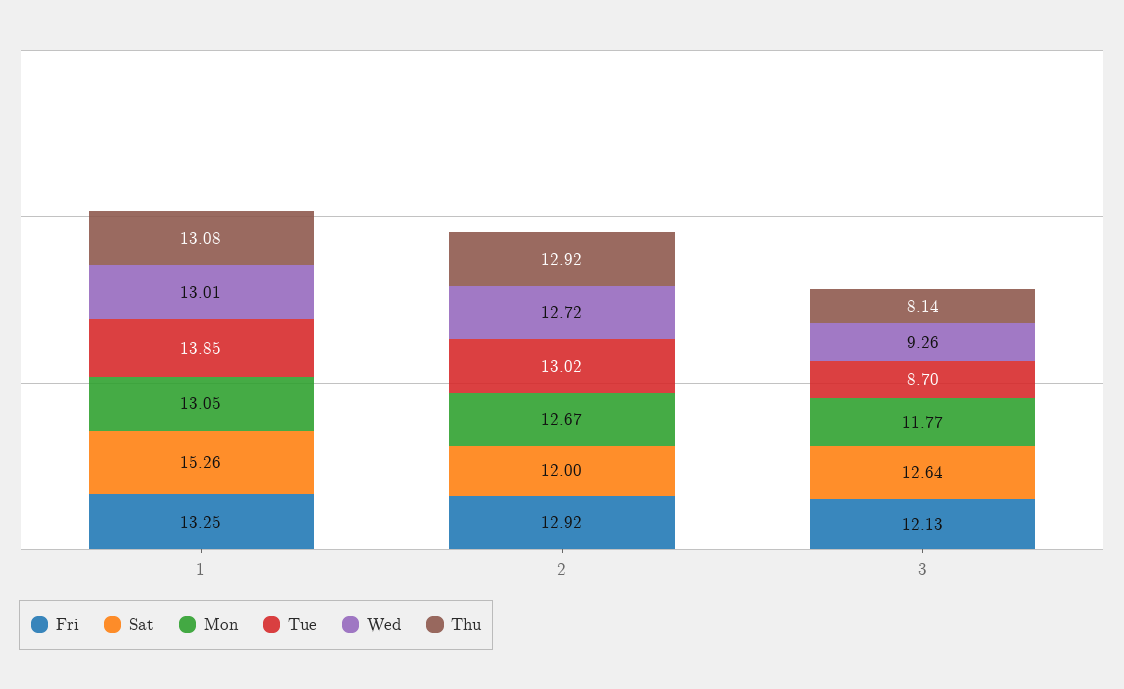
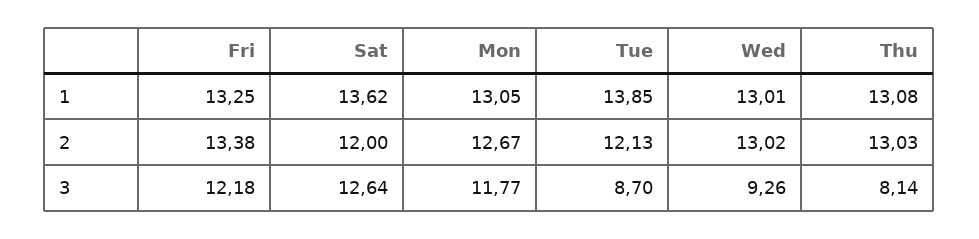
  {
    "Fri": {
      "1": 13.25,
-     "2": 12.92,
+     "2": 13.38,
-     "3": 12.13
+     "3": 12.18
    },
    "Sat": {
-     "1": 15.26,
+     "1": 13.62,
      "2": 12,
      "3": 12.64
    },
    "Mon": {
      "1": 13.05,
      "2": 12.67,
      "3": 11.77
    },
    "Tue": {
      "1": 13.85,
-     "2": 13.02,
+     "2": 12.13,
      "3": 8.7
    },
    "Wed": {
      "1": 13.01,
-     "2": 12.72,
+     "2": 13.02,
      "3": 9.26
    },
    "Thu": {
      "1": 13.08,
-     "2": 12.92,
+     "2": 13.03,
      "3": 8.14
    }
  }

